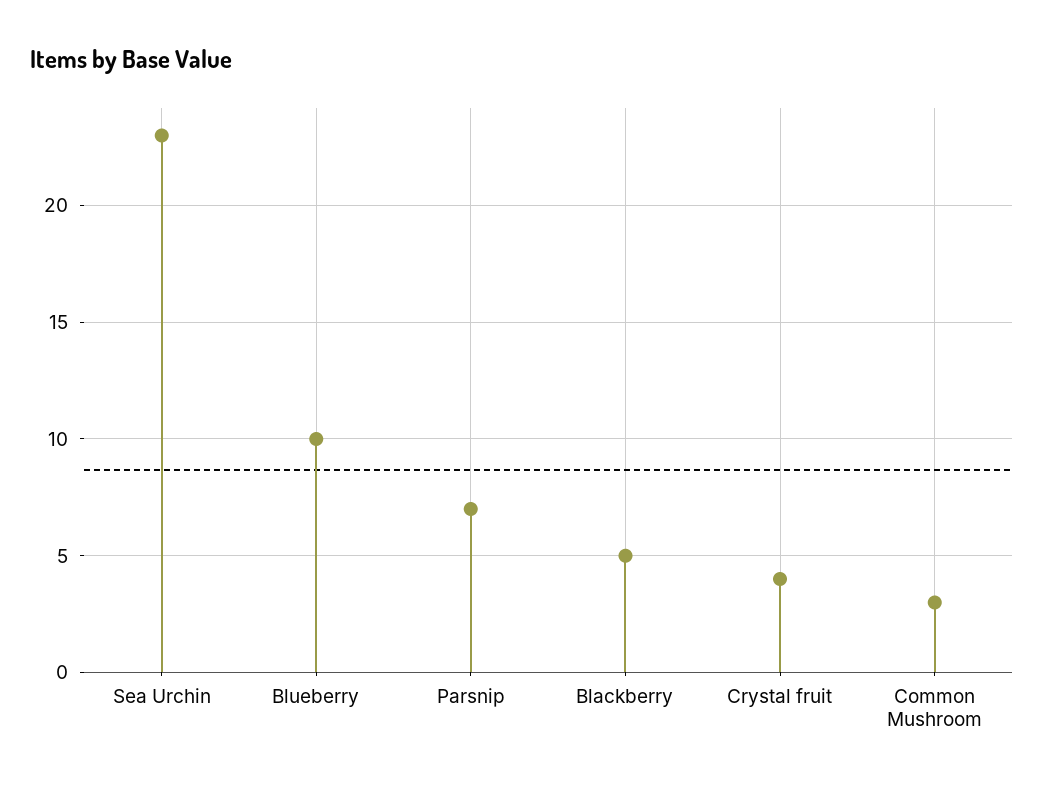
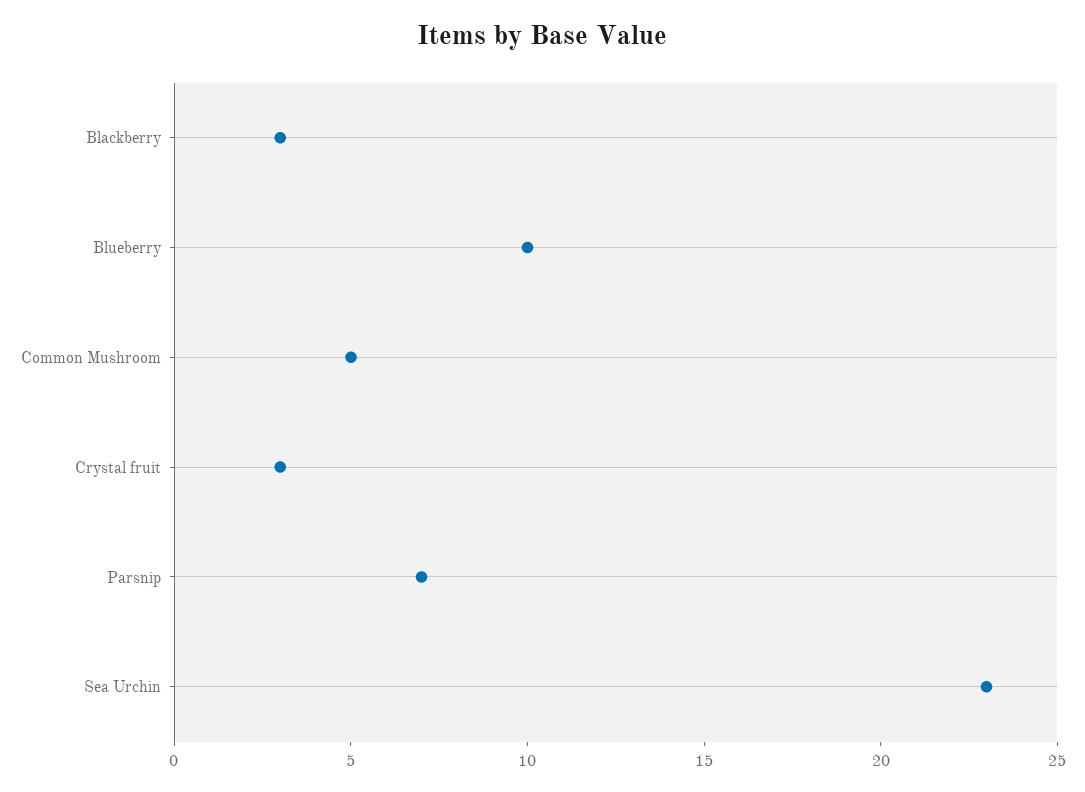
  {
    "Sea Urchin": 23,
    "Blueberry": 10,
    "Parsnip": 7,
-   "Blackberry": 5,
+   "Blackberry": 3,
-   "Crystal fruit": 4,
+   "Crystal fruit": 3,
-   "Common Mushroom": 3
+   "Common Mushroom": 5
  }

